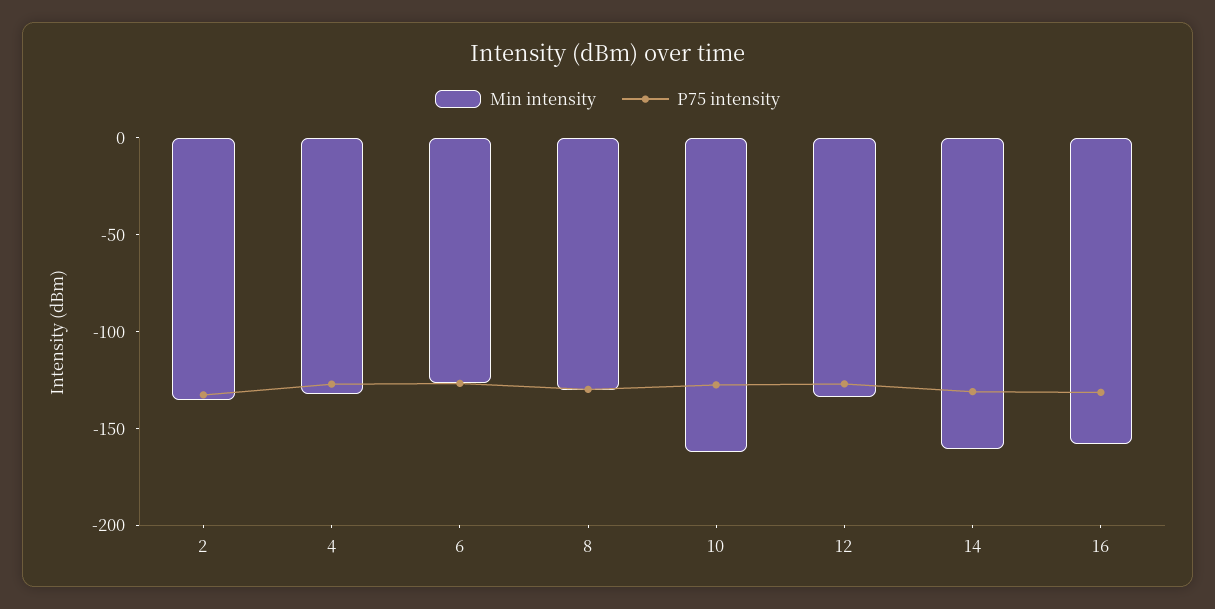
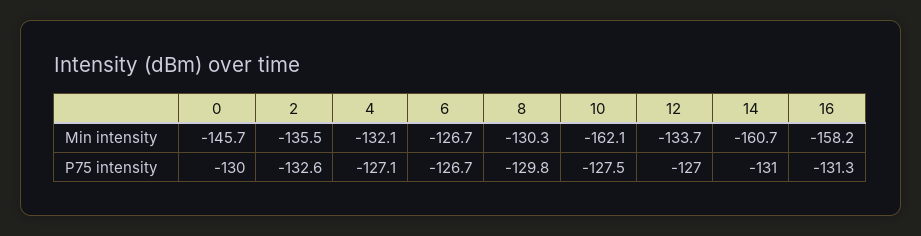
  {
    "Min intensity": {
      "2": -135.5,
      "4": -132.1,
      "6": -126.7,
      "8": -130.3,
      "10": -162.1,
      "12": -133.7,
      "14": -160.7,
-     "16": -158.2
+     "16": -158.2,
+     "0": -145.7
    },
    "P75 intensity": {
      "2": -132.6,
      "4": -127.1,
      "6": -126.7,
      "8": -129.8,
      "10": -127.5,
      "12": -127,
      "14": -131,
-     "16": -131.3
+     "16": -131.3,
+     "0": -130
    }
  }

